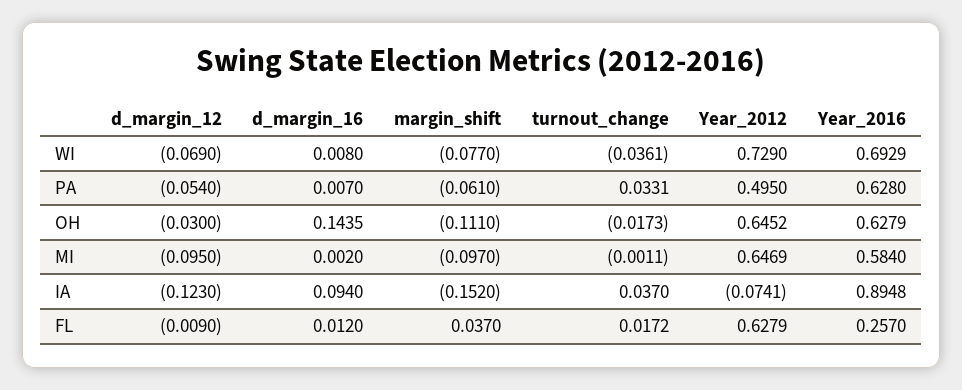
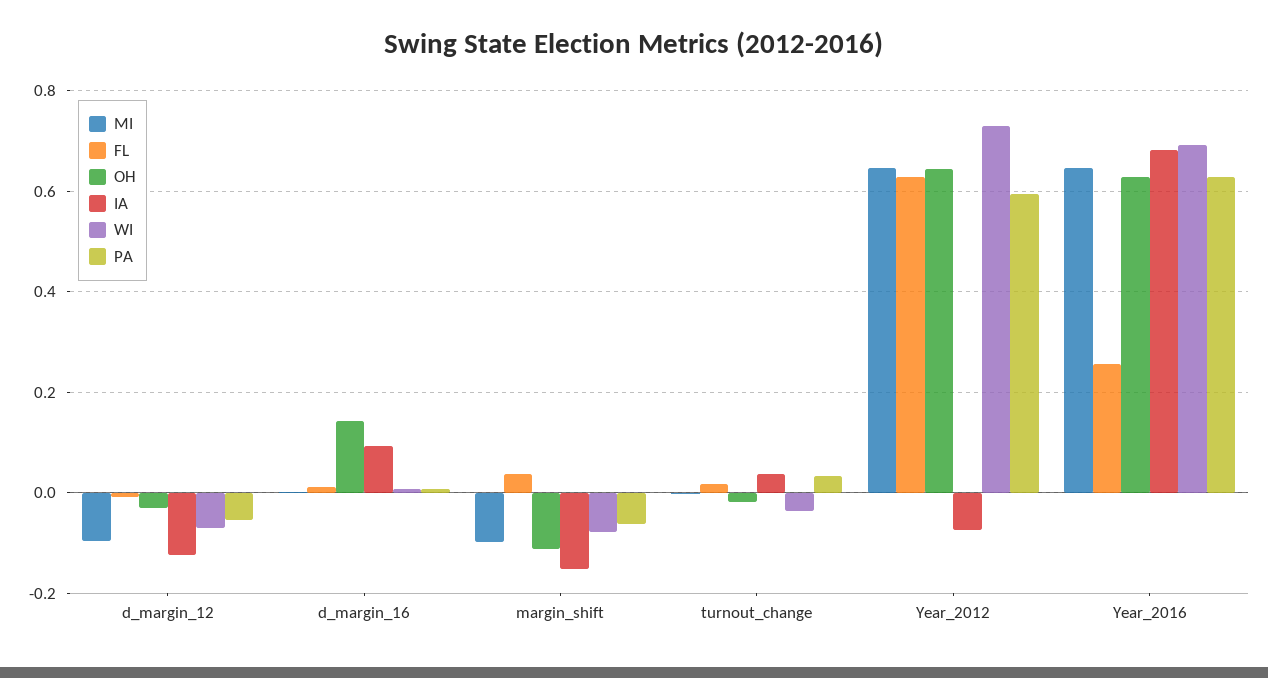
  {
    "WI": {
      "d_margin_12": -0.069,
      "d_margin_16": 0.008,
      "margin_shift": -0.077,
      "turnout_change": -0.0361,
      "Year_2012": 0.729,
      "Year_2016": 0.6929
    },
    "PA": {
      "d_margin_12": -0.054,
      "d_margin_16": 0.007,
      "margin_shift": -0.061,
      "turnout_change": 0.0331,
-     "Year_2012": 0.495,
+     "Year_2012": 0.6,
      "Year_2016": 0.628
    },
    "OH": {
      "d_margin_12": -0.03,
      "d_margin_16": 0.1435,
      "margin_shift": -0.111,
      "turnout_change": -0.0173,
      "Year_2012": 0.6452,
      "Year_2016": 0.6279
    },
    "MI": {
      "d_margin_12": -0.095,
      "d_margin_16": 0.002,
      "margin_shift": -0.097,
      "turnout_change": -0.0011,
      "Year_2012": 0.6469,
-     "Year_2016": 0.584
+     "Year_2016": 0.64
    },
    "IA": {
      "d_margin_12": -0.123,
      "d_margin_16": 0.094,
      "margin_shift": -0.152,
      "turnout_change": 0.037,
      "Year_2012": -0.0741,
-     "Year_2016": 0.8948
+     "Year_2016": 0.68
    },
    "FL": {
      "d_margin_12": -0.009,
      "d_margin_16": 0.012,
      "margin_shift": 0.037,
      "turnout_change": 0.0172,
      "Year_2012": 0.6279,
      "Year_2016": 0.257
    }
  }

